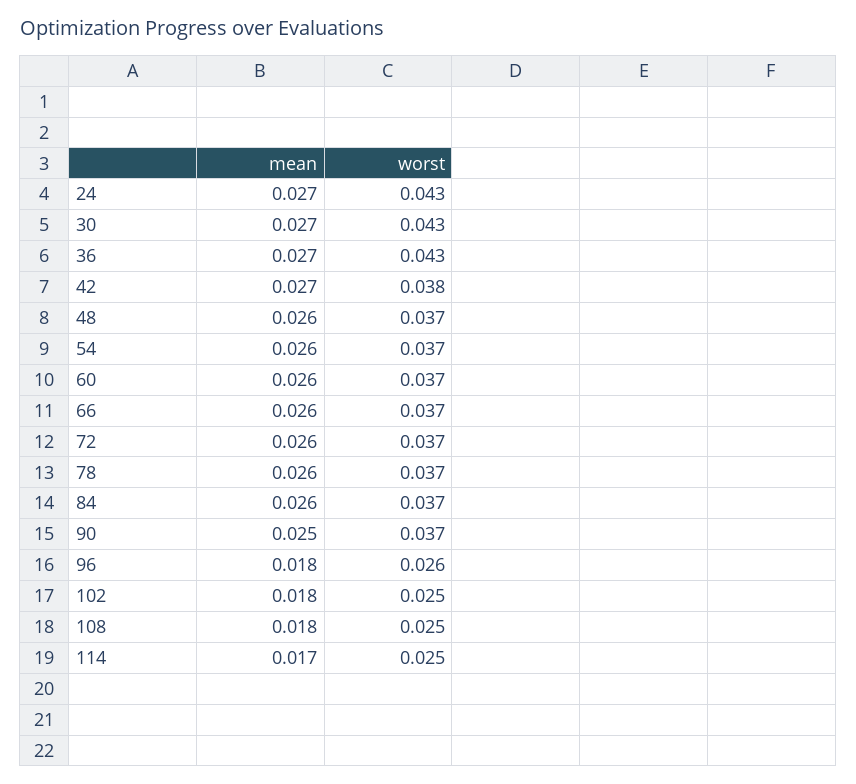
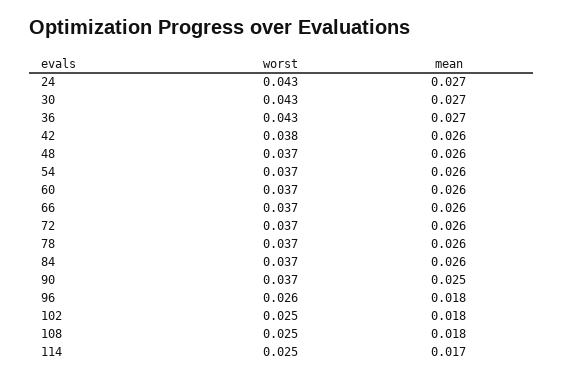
  {
    "mean": {
      "24": 0.027,
      "30": 0.027,
      "36": 0.027,
-     "42": 0.027,
+     "42": 0.026,
      "48": 0.026,
      "54": 0.026,
      "60": 0.026,
      "66": 0.026,
      "72": 0.026,
      "78": 0.026,
      "84": 0.026,
      "90": 0.025,
      "96": 0.018,
      "102": 0.018,
      "108": 0.018,
      "114": 0.017
    },
    "worst": {
      "24": 0.043,
      "30": 0.043,
      "36": 0.043,
      "42": 0.038,
      "48": 0.037,
      "54": 0.037,
      "60": 0.037,
      "66": 0.037,
      "72": 0.037,
      "78": 0.037,
      "84": 0.037,
      "90": 0.037,
      "96": 0.026,
      "102": 0.025,
      "108": 0.025,
      "114": 0.025
    }
  }

